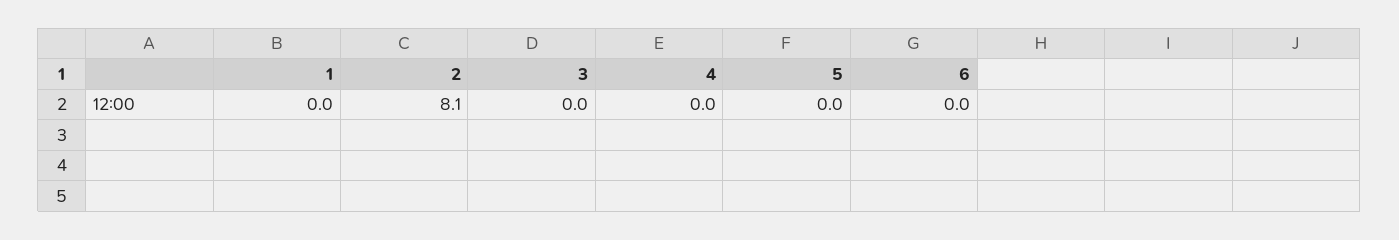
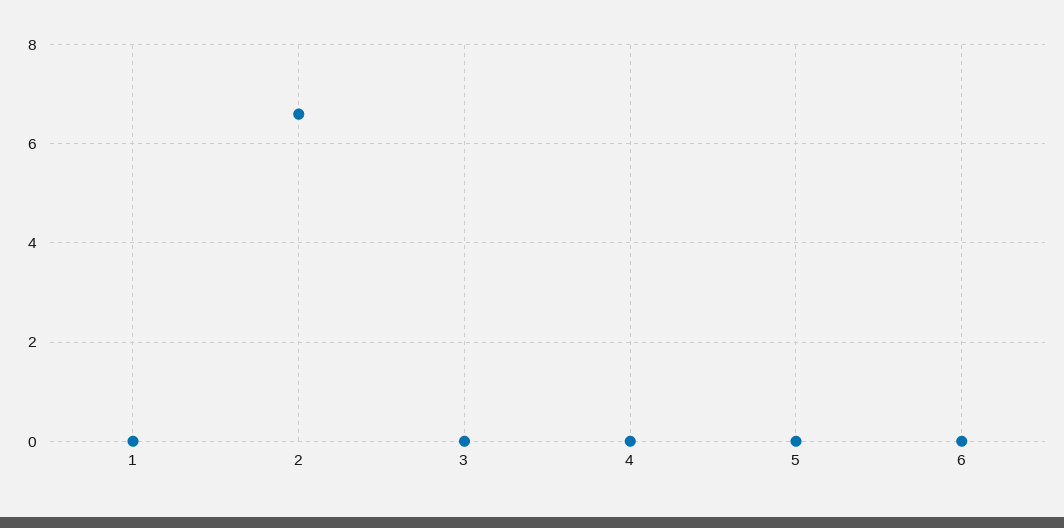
  {
    "1": 0,
-   "2": 8.1,
+   "2": 6.5,
    "3": 0,
    "4": 0,
    "5": 0,
    "6": 0
  }

